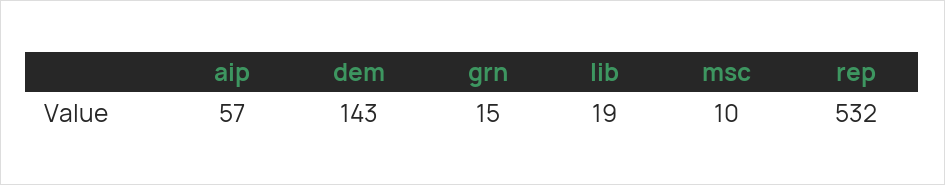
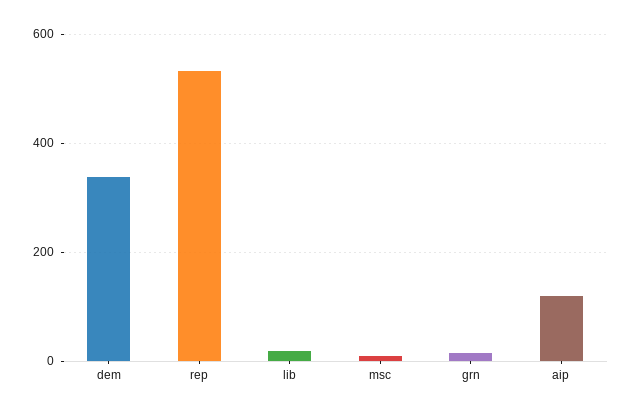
  {
-   "aip": 57,
+   "aip": 120,
-   "dem": 143,
+   "dem": 340,
    "grn": 15,
    "lib": 19,
    "msc": 10,
    "rep": 532
  }

